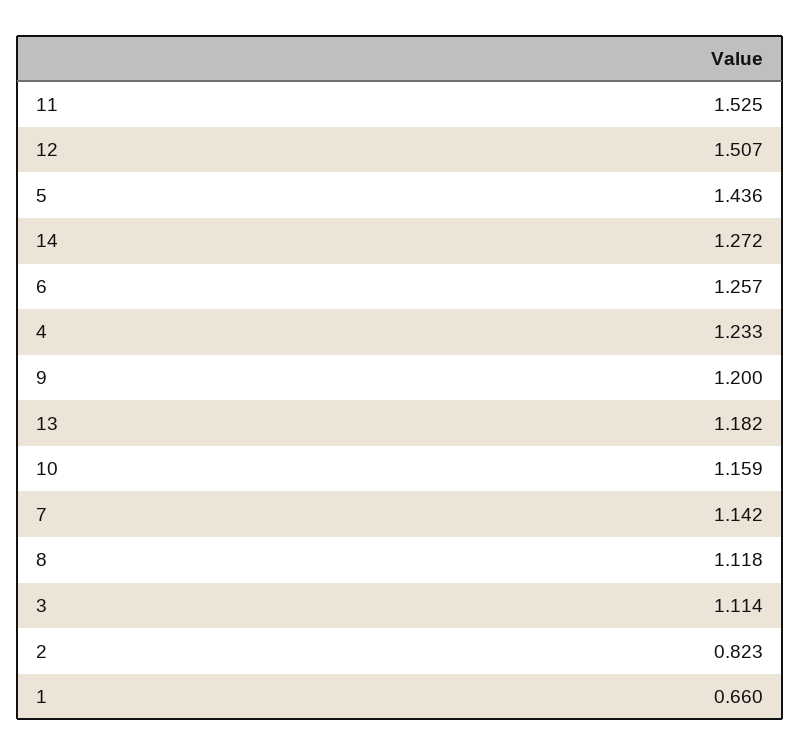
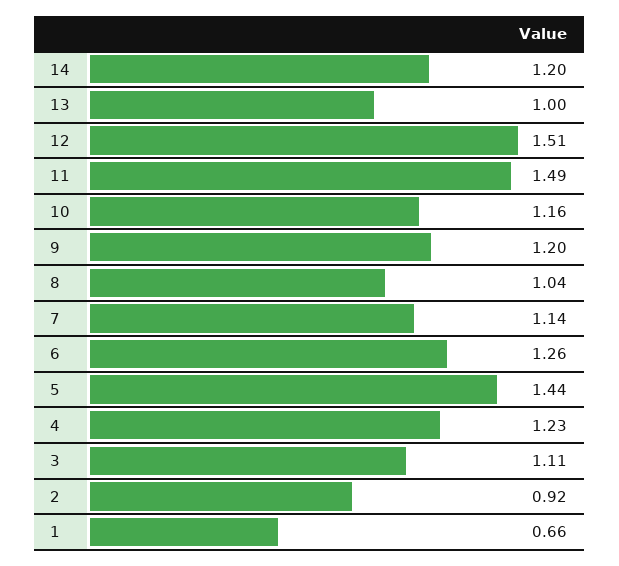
  {
-   "11": 1.525,
+   "11": 1.49,
    "12": 1.507,
    "5": 1.436,
-   "14": 1.272,
+   "14": 1.2,
    "6": 1.257,
    "4": 1.233,
    "9": 1.2,
-   "13": 1.182,
+   "13": 1,
    "10": 1.159,
    "7": 1.142,
-   "8": 1.118,
+   "8": 1.04,
    "3": 1.114,
-   "2": 0.823,
+   "2": 0.92,
    "1": 0.66
  }

